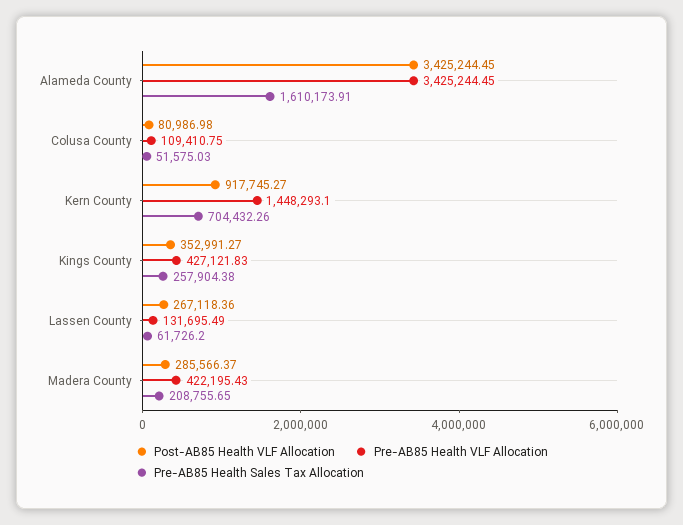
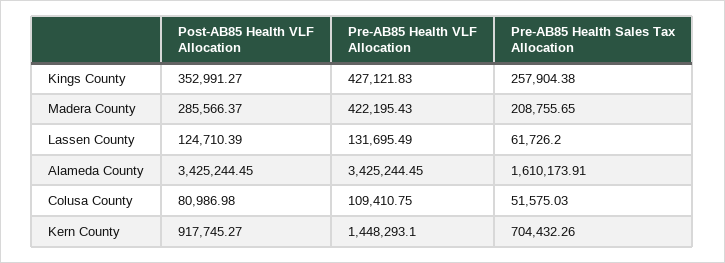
  {
    "Post-AB85 Health VLF Allocation": {
      "Alameda County": 3425244.45,
      "Colusa County": 80986.98,
      "Kern County": 917745.27,
      "Kings County": 352991.27,
-     "Lassen County": 267118.36,
+     "Lassen County": 124710.39,
      "Madera County": 285566.37
    },
    "Pre-AB85 Health VLF Allocation": {
      "Alameda County": 3425244.45,
      "Colusa County": 109410.75,
      "Kern County": 1448293.1,
      "Kings County": 427121.83,
      "Lassen County": 131695.49,
      "Madera County": 422195.43
    },
    "Pre-AB85 Health Sales Tax Allocation": {
      "Alameda County": 1610173.91,
      "Colusa County": 51575.03,
      "Kern County": 704432.26,
      "Kings County": 257904.38,
      "Lassen County": 61726.2,
      "Madera County": 208755.65
    }
  }

